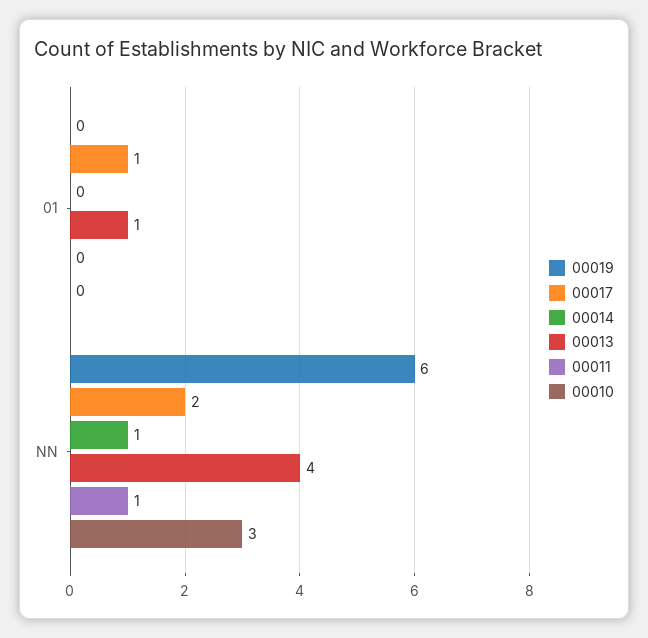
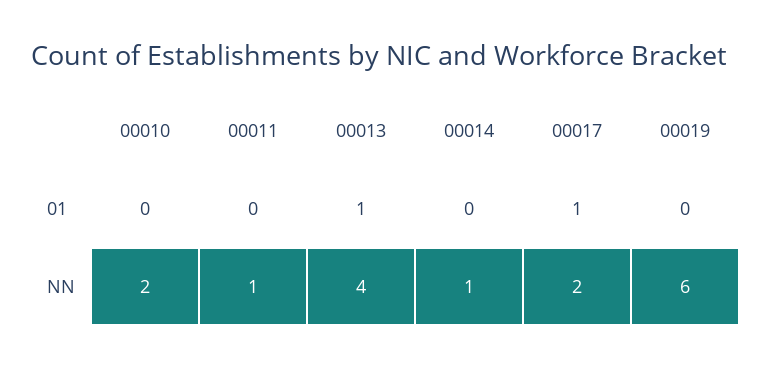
  {
    "00019": {
      "01": 0,
      "NN": 6
    },
    "00017": {
      "01": 1,
      "NN": 2
    },
    "00014": {
      "01": 0,
      "NN": 1
    },
    "00013": {
      "01": 1,
      "NN": 4
    },
    "00011": {
      "01": 0,
      "NN": 1
    },
    "00010": {
      "01": 0,
-     "NN": 3
+     "NN": 2
    }
  }

